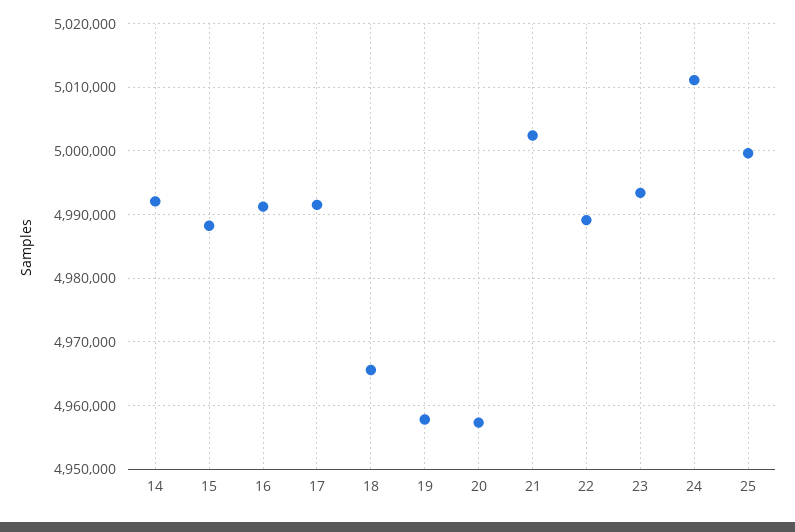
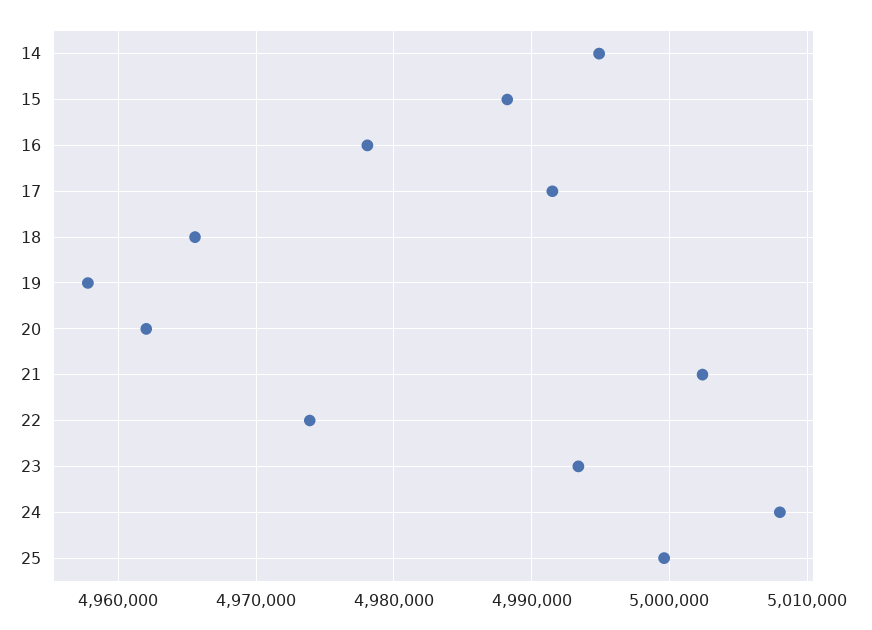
  {
-   "14": 4992000,
+   "14": 4995000,
    "15": 4988000,
-   "16": 4991000,
+   "16": 4978000,
    "17": 4992000,
    "18": 4966000,
    "19": 4958000,
-   "20": 4957000,
+   "20": 4962000,
    "21": 5002000,
-   "22": 4989000,
+   "22": 4974000,
    "23": 4993000,
-   "24": 5011000,
+   "24": 5008000,
    "25": 5000000
  }

